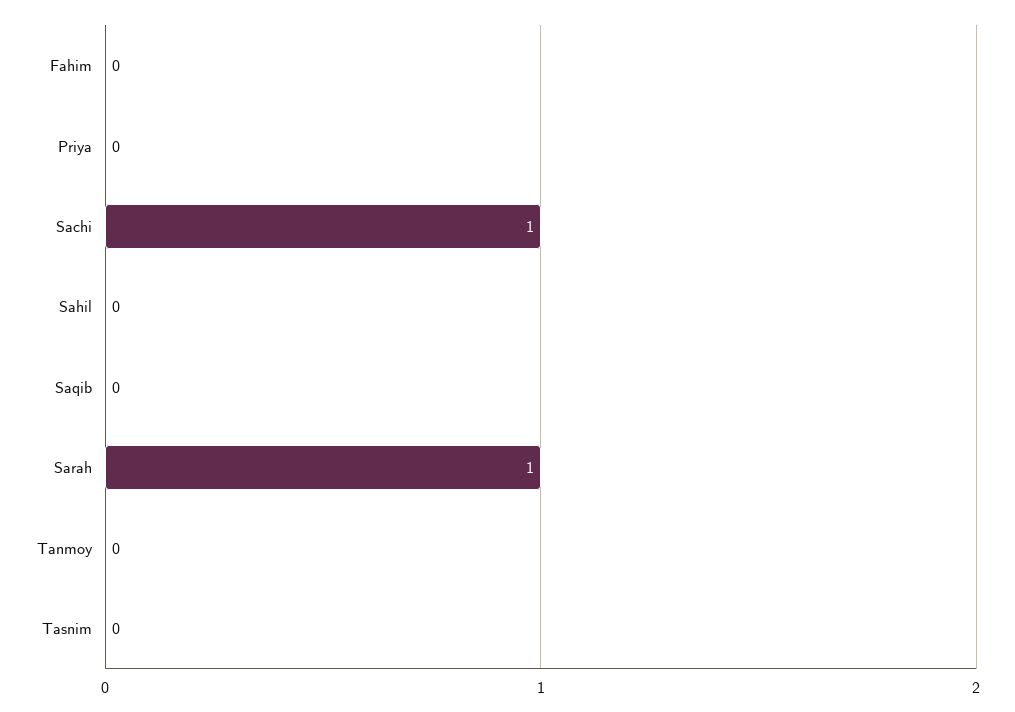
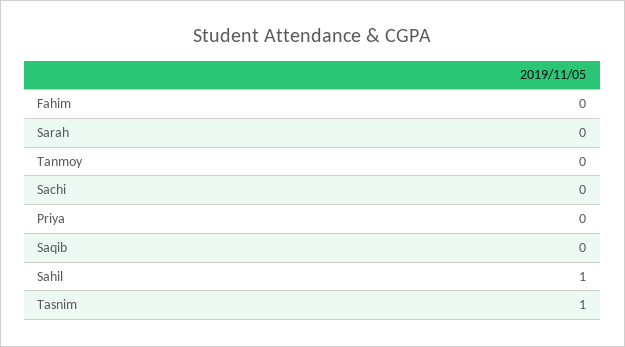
  {
    "Fahim": 0,
    "Priya": 0,
-   "Sachi": 1,
+   "Sachi": 0,
-   "Sahil": 0,
+   "Sahil": 1,
    "Saqib": 0,
-   "Sarah": 1,
+   "Sarah": 0,
    "Tanmoy": 0,
-   "Tasnim": 0
+   "Tasnim": 1
  }

